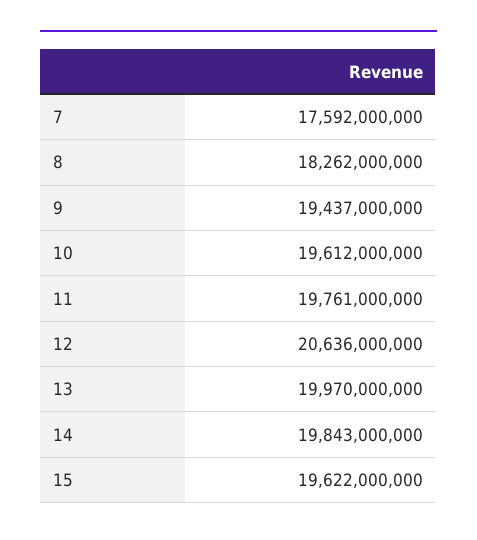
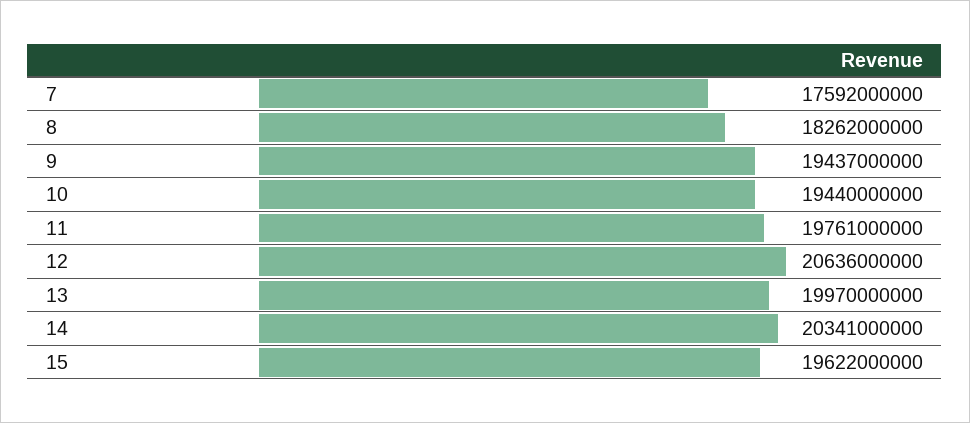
  {
    "7": 17592000000,
    "8": 18262000000,
    "9": 19437000000,
-   "10": 19612000000,
+   "10": 19440000000,
    "11": 19761000000,
    "12": 20636000000,
    "13": 19970000000,
-   "14": 19843000000,
+   "14": 20341000000,
    "15": 19622000000
  }

